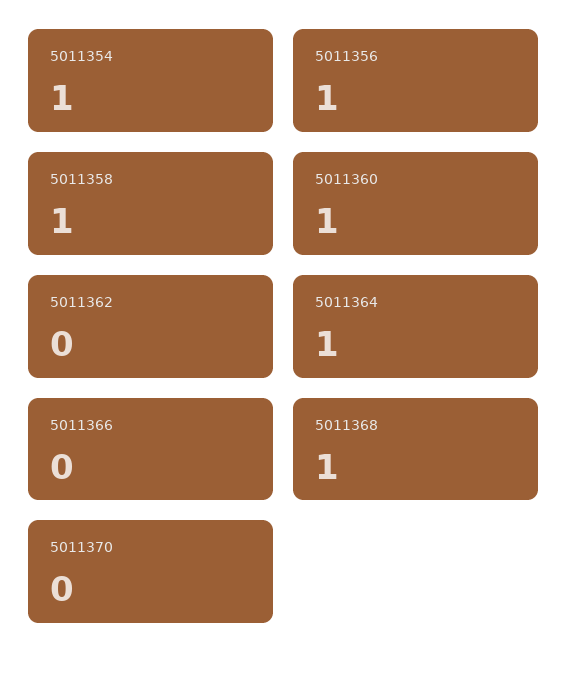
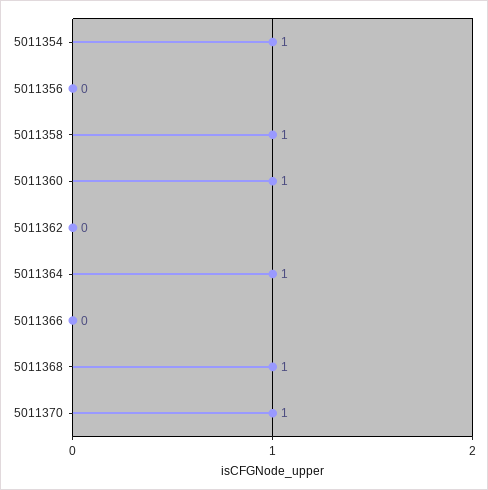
  {
    "5011354": 1,
-   "5011356": 1,
+   "5011356": 0,
    "5011358": 1,
    "5011360": 1,
    "5011362": 0,
    "5011364": 1,
    "5011366": 0,
    "5011368": 1,
-   "5011370": 0
+   "5011370": 1
  }

